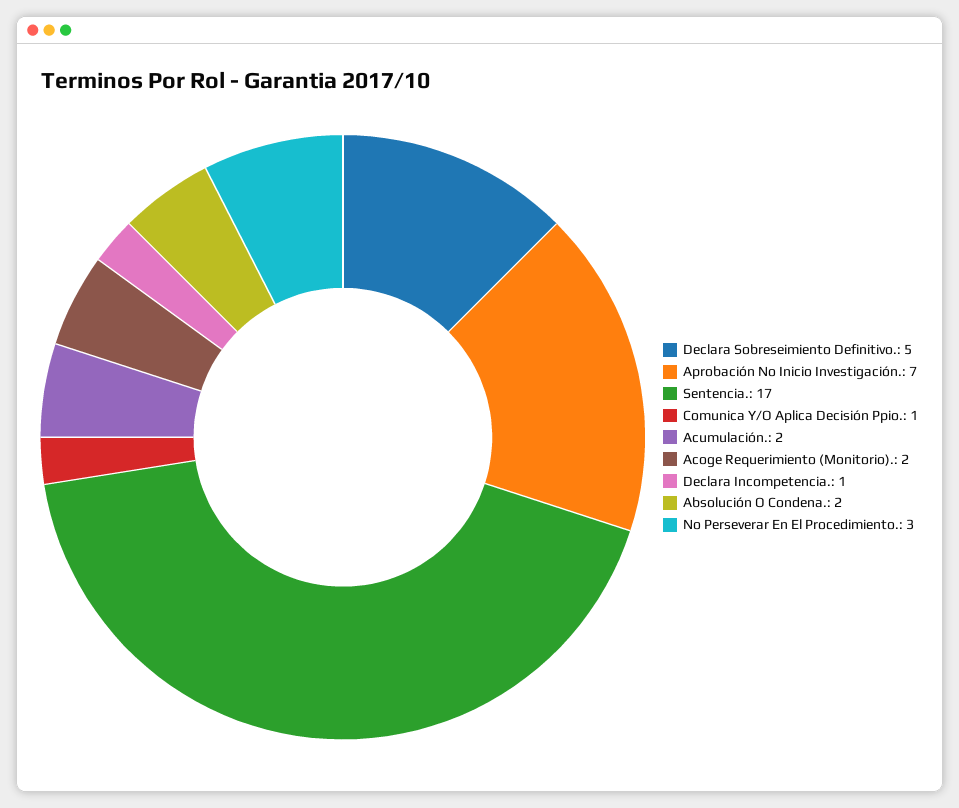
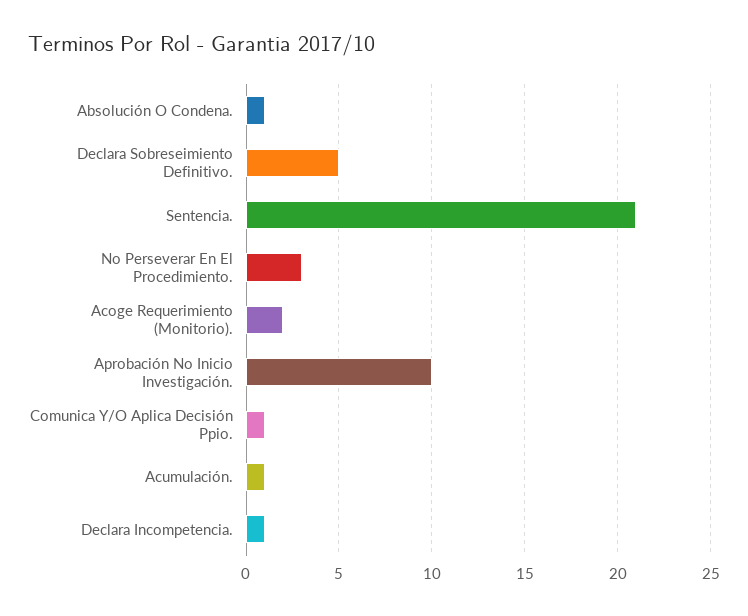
  {
    "Declara Sobreseimiento Definitivo.": 5,
-   "Aprobación No Inicio Investigación.": 7,
+   "Aprobación No Inicio Investigación.": 10,
-   "Sentencia.": 17,
+   "Sentencia.": 21,
    "Comunica Y/O Aplica Decisión Ppio.": 1,
-   "Acumulación.": 2,
+   "Acumulación.": 1,
    "Acoge Requerimiento (Monitorio).": 2,
    "Declara Incompetencia.": 1,
-   "Absolución O Condena.": 2,
+   "Absolución O Condena.": 1,
    "No Perseverar En El Procedimiento.": 3
  }

